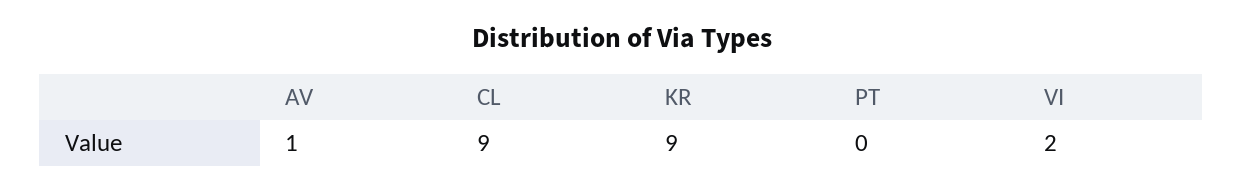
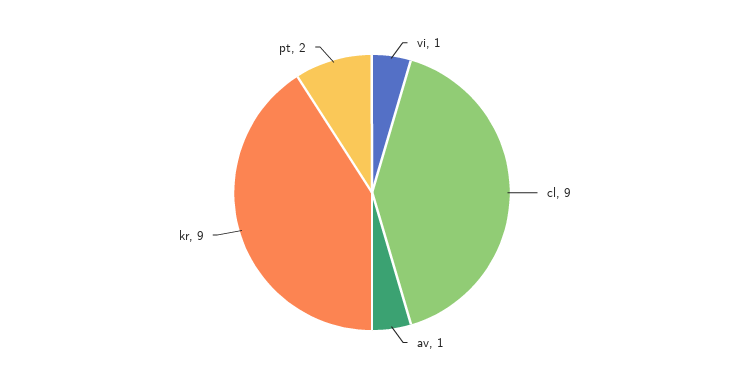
  {
    "AV": 1,
    "CL": 9,
    "KR": 9,
-   "PT": 0,
+   "PT": 2,
-   "VI": 2
+   "VI": 1
  }

